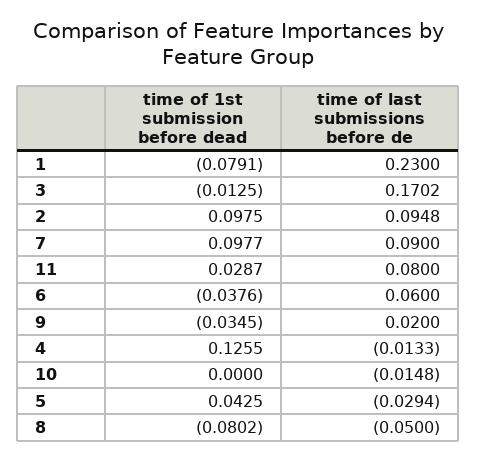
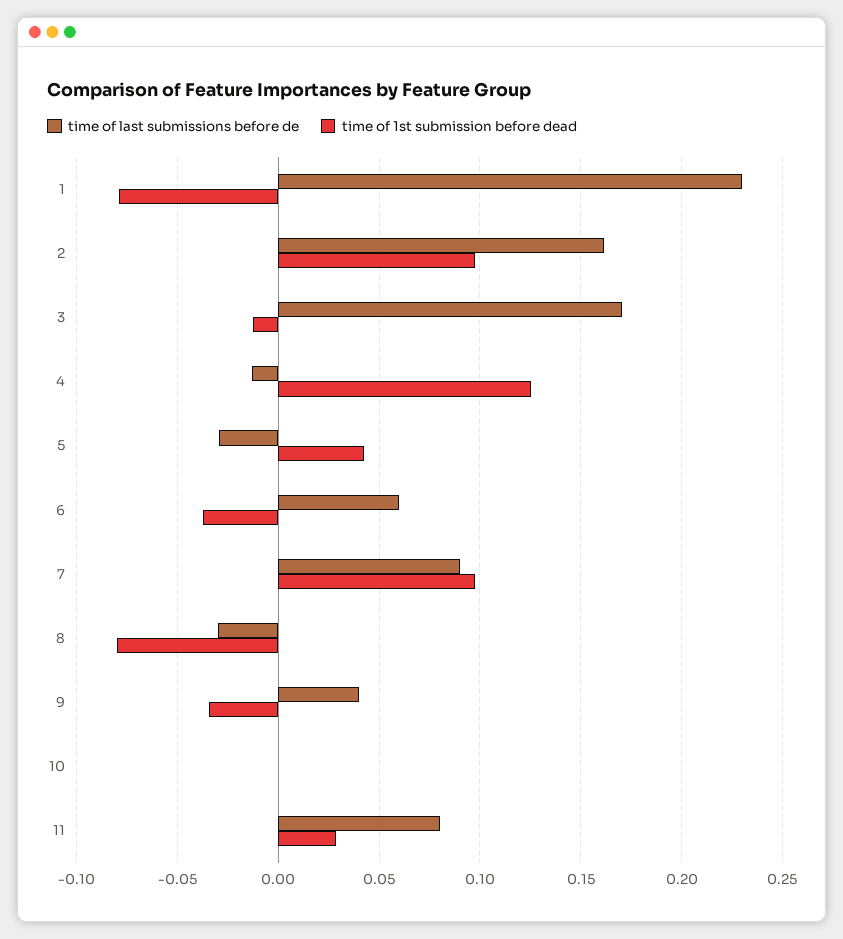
  {
    "time of 1st submission before dead": {
      "1": -0.0791,
      "3": -0.0125,
      "2": 0.0975,
      "7": 0.0977,
      "11": 0.0287,
      "6": -0.0376,
      "9": -0.0345,
      "4": 0.1255,
      "10": 0,
      "5": 0.0425,
      "8": -0.0802
    },
    "time of last submissions before de": {
      "1": 0.23,
      "3": 0.1702,
-     "2": 0.0948,
+     "2": 0.16,
      "7": 0.09,
      "11": 0.08,
      "6": 0.06,
-     "9": 0.02,
+     "9": 0.04,
      "4": -0.0133,
-     "10": -0.0148,
+     "10": 0,
      "5": -0.0294,
-     "8": -0.05
+     "8": -0.03
    }
  }

